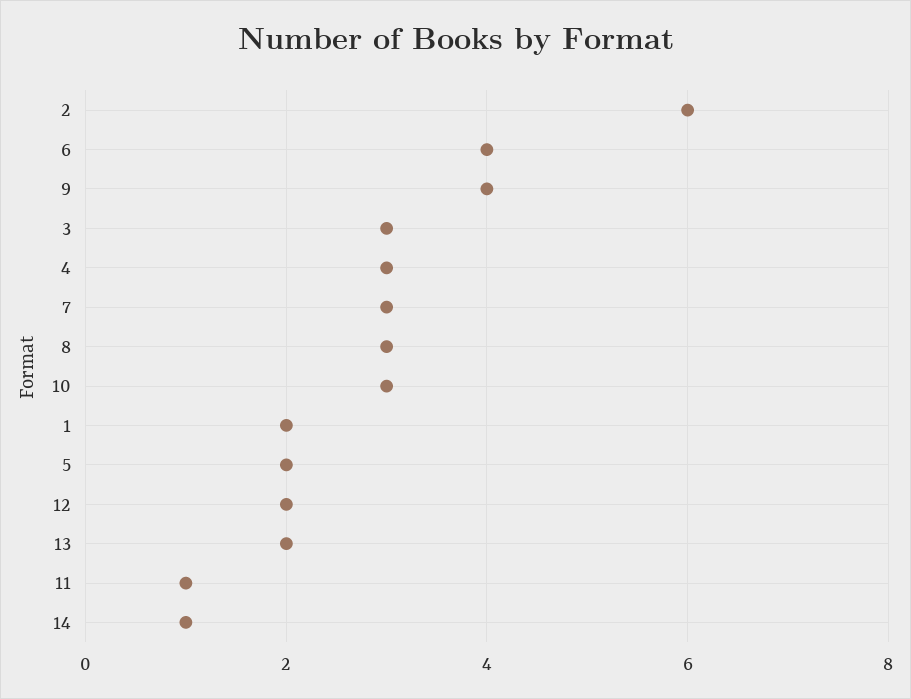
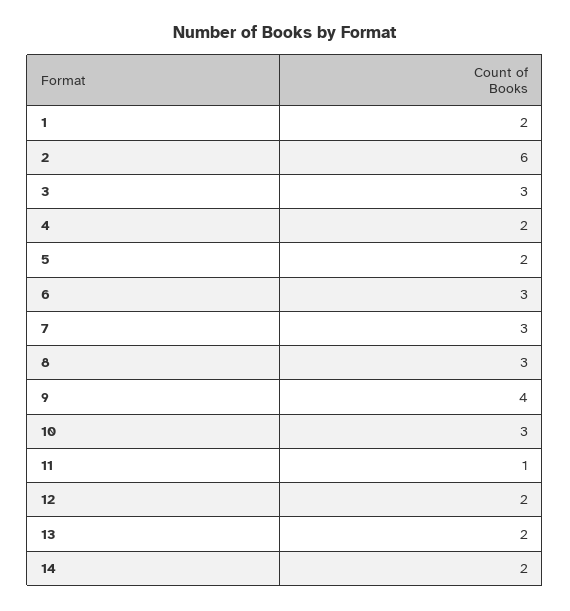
  {
    "2": 6,
-   "6": 4,
+   "6": 3,
    "9": 4,
    "3": 3,
-   "4": 3,
+   "4": 2,
    "7": 3,
    "8": 3,
    "10": 3,
    "1": 2,
    "5": 2,
    "12": 2,
    "13": 2,
    "11": 1,
-   "14": 1
+   "14": 2
  }

